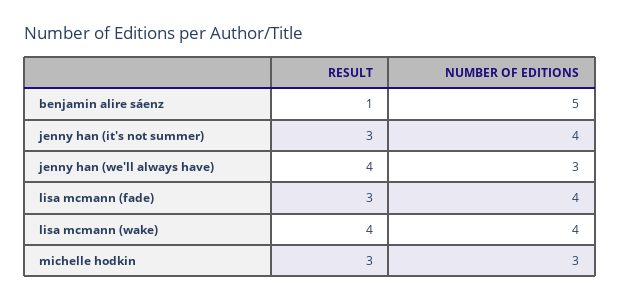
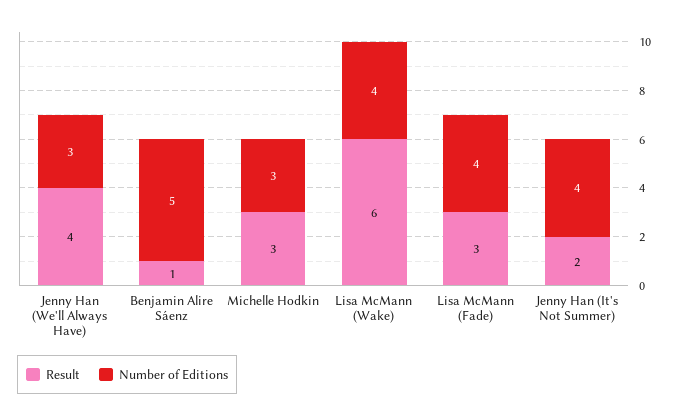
  {
    "RESULT": {
      "benjamin alire sáenz": 1,
-     "jenny han (it's not summer)": 3,
+     "jenny han (it's not summer)": 2,
      "jenny han (we'll always have)": 4,
      "lisa mcmann (fade)": 3,
-     "lisa mcmann (wake)": 4,
+     "lisa mcmann (wake)": 6,
      "michelle hodkin": 3
    },
    "NUMBER OF EDITIONS": {
      "benjamin alire sáenz": 5,
      "jenny han (it's not summer)": 4,
      "jenny han (we'll always have)": 3,
      "lisa mcmann (fade)": 4,
      "lisa mcmann (wake)": 4,
      "michelle hodkin": 3
    }
  }

